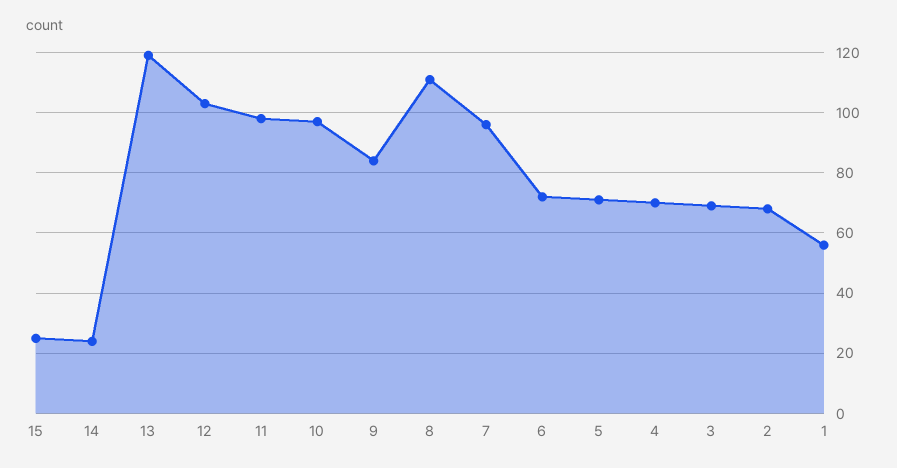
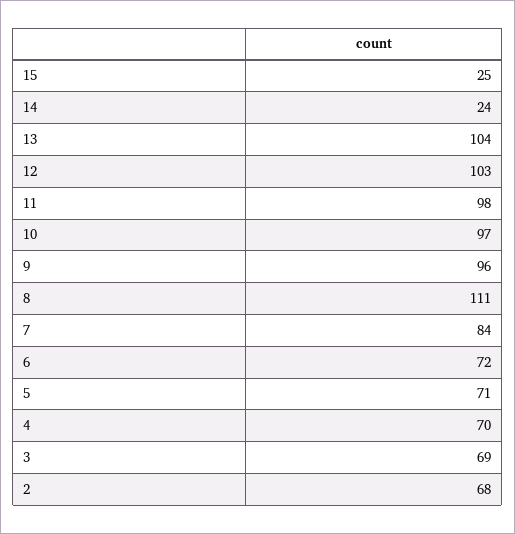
  {
    "15": 25,
    "14": 24,
-   "13": 120,
+   "13": 104,
    "12": 103,
    "11": 98,
    "10": 97,
-   "9": 85,
+   "9": 96,
    "8": 111,
-   "7": 95,
+   "7": 84,
    "6": 72,
    "5": 71,
    "4": 70,
    "3": 69,
-   "2": 68,
+   "2": 68
-   "1": 55
  }

